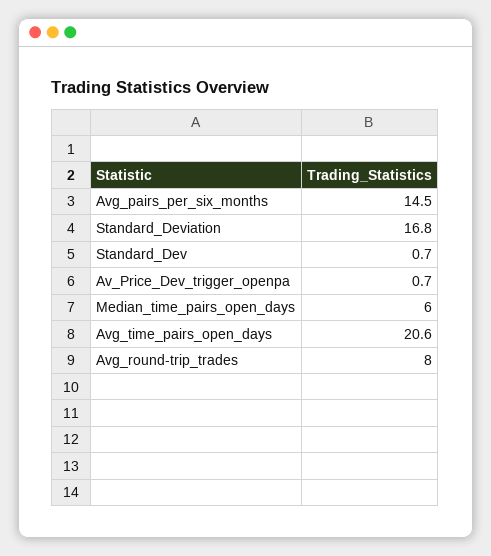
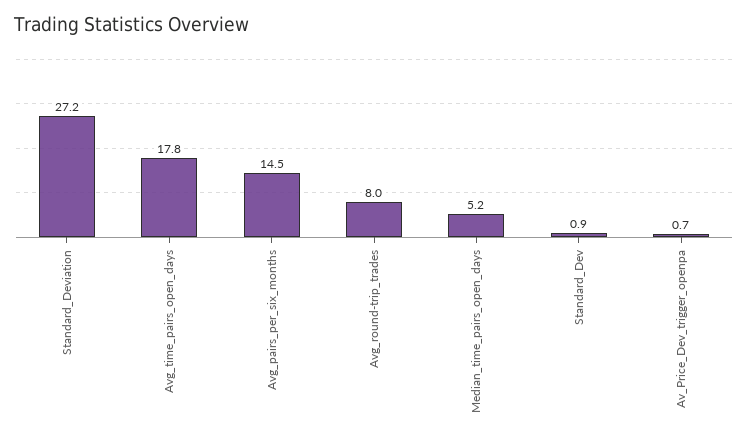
  {
    "Avg_pairs_per_six_months": 14.5,
-   "Standard_Deviation": 16.8,
+   "Standard_Deviation": 27.2,
-   "Standard_Dev": 0.7,
+   "Standard_Dev": 0.9,
    "Av_Price_Dev_trigger_openpa": 0.7,
-   "Median_time_pairs_open_days": 6,
+   "Median_time_pairs_open_days": 5.2,
-   "Avg_time_pairs_open_days": 20.6,
+   "Avg_time_pairs_open_days": 17.8,
    "Avg_round-trip_trades": 8
  }

